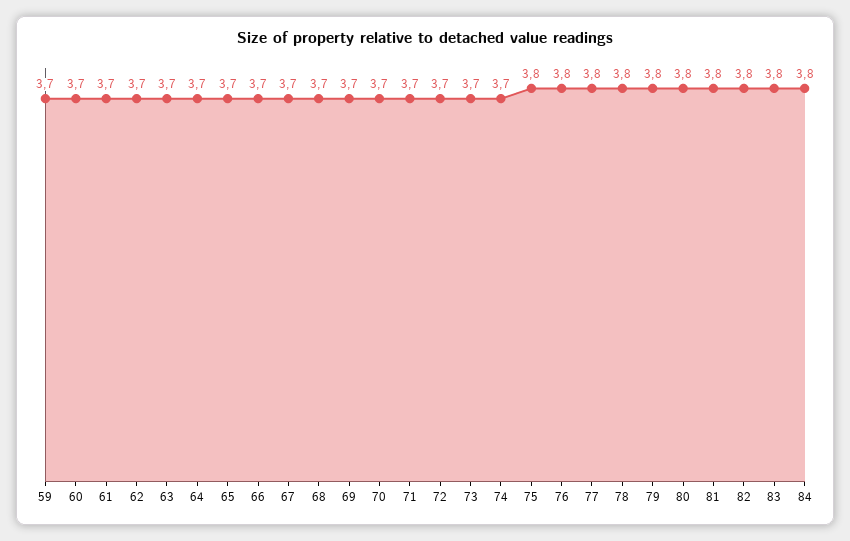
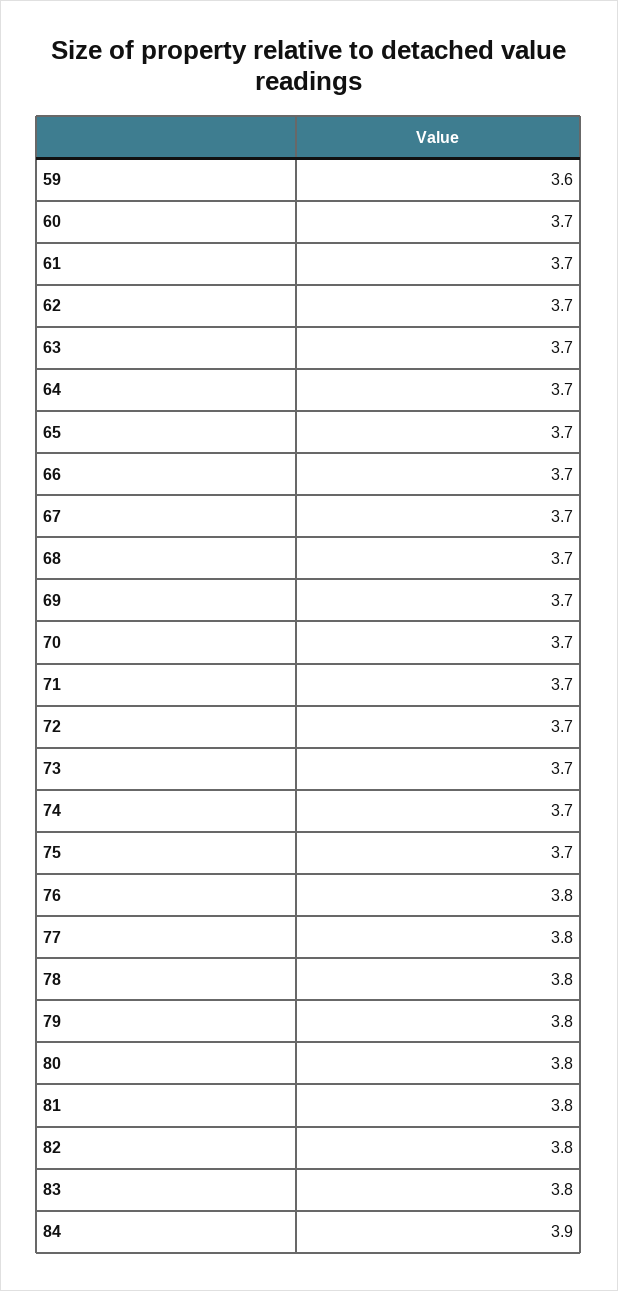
  {
-   "59": 3.7,
+   "59": 3.6,
    "60": 3.7,
    "61": 3.7,
    "62": 3.7,
    "63": 3.7,
    "64": 3.7,
    "65": 3.7,
    "66": 3.7,
    "67": 3.7,
    "68": 3.7,
    "69": 3.7,
    "70": 3.7,
    "71": 3.7,
    "72": 3.7,
    "73": 3.7,
    "74": 3.7,
-   "75": 3.8,
+   "75": 3.7,
    "76": 3.8,
    "77": 3.8,
    "78": 3.8,
    "79": 3.8,
    "80": 3.8,
    "81": 3.8,
    "82": 3.8,
    "83": 3.8,
-   "84": 3.8
+   "84": 3.9
  }

